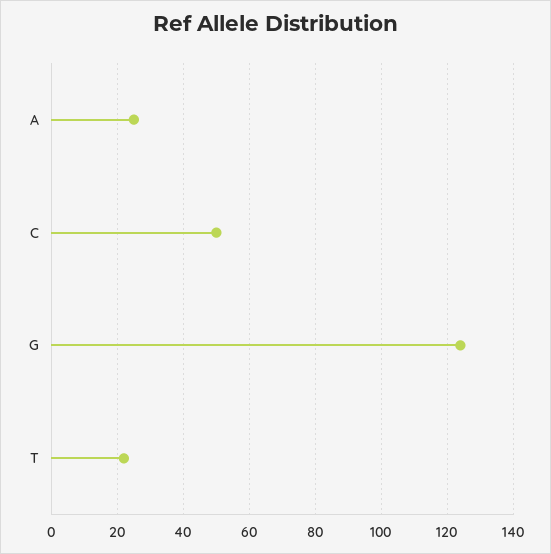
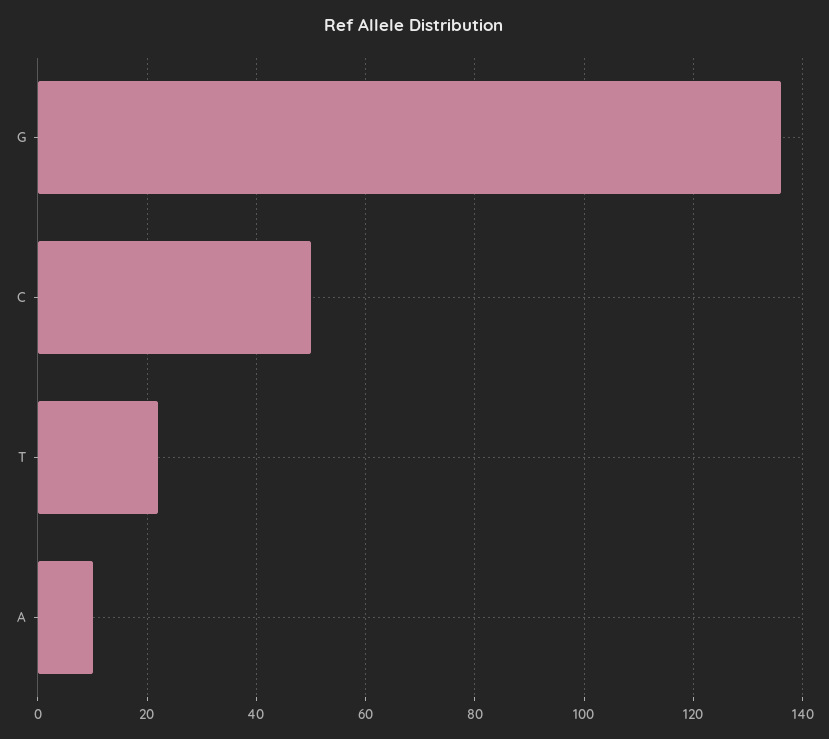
  {
-   "A": 25,
+   "A": 10,
    "C": 50,
-   "G": 125,
+   "G": 135,
    "T": 20
  }

